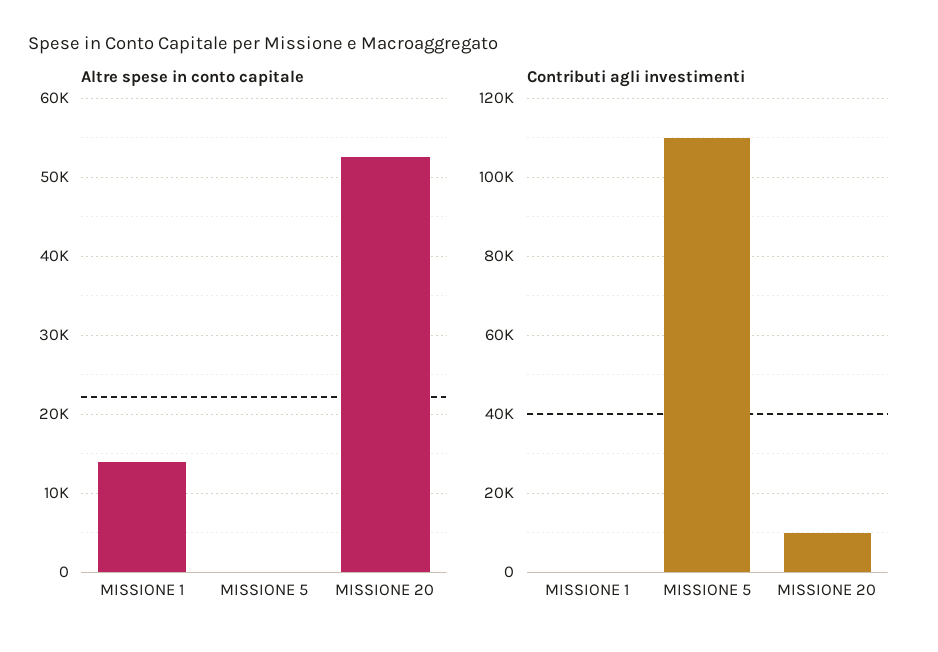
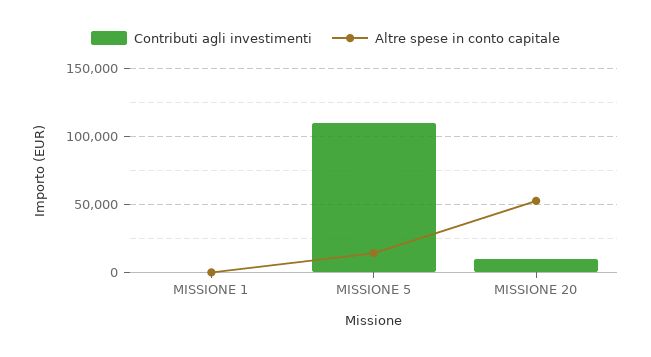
  {
    "Altre spese in conto capitale": {
-     "MISSIONE 1": 14000,
+     "MISSIONE 1": 0,
-     "MISSIONE 5": 0,
+     "MISSIONE 5": 15000,
      "MISSIONE 20": 53000
    },
    "Contributi agli investimenti": {
      "MISSIONE 1": 0,
      "MISSIONE 5": 110000,
      "MISSIONE 20": 10000
    }
  }

